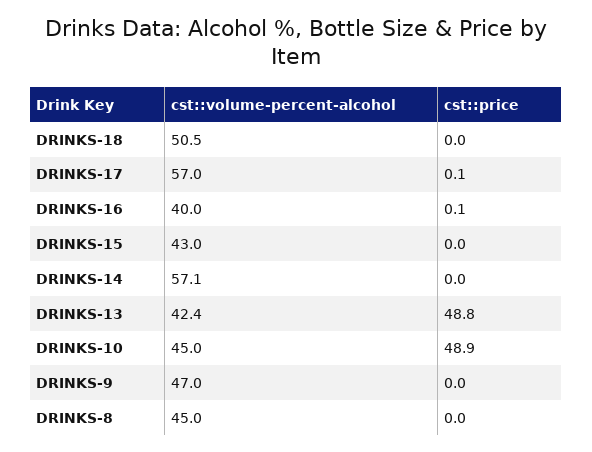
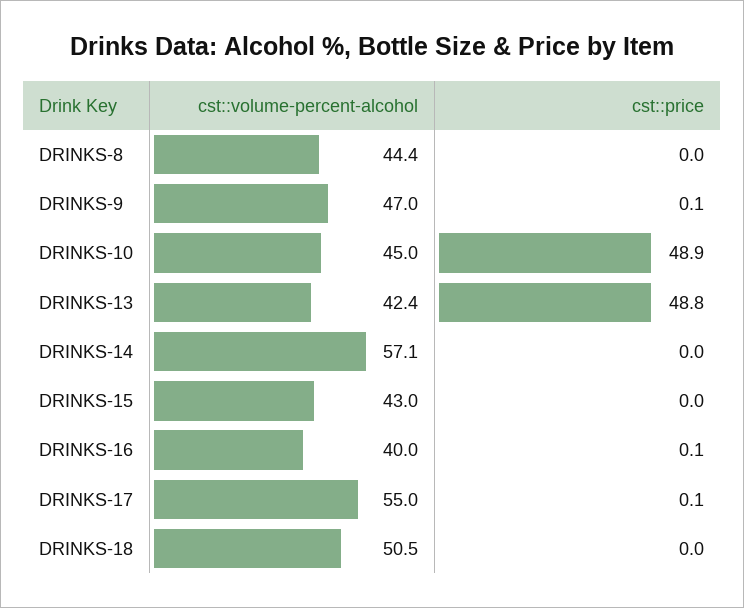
  {
    "cst::volume-percent-alcohol": {
      "DRINKS-18": 50.5,
-     "DRINKS-17": 57,
+     "DRINKS-17": 55,
      "DRINKS-16": 40,
      "DRINKS-15": 43,
      "DRINKS-14": 57.1,
      "DRINKS-13": 42.4,
      "DRINKS-10": 45,
      "DRINKS-9": 47,
-     "DRINKS-8": 45
+     "DRINKS-8": 44.4
    },
    "cst::price": {
      "DRINKS-18": 0,
      "DRINKS-17": 0.1,
      "DRINKS-16": 0.1,
      "DRINKS-15": 0,
      "DRINKS-14": 0,
      "DRINKS-13": 48.8,
      "DRINKS-10": 48.9,
-     "DRINKS-9": 0,
+     "DRINKS-9": 0.1,
      "DRINKS-8": 0
    }
  }

